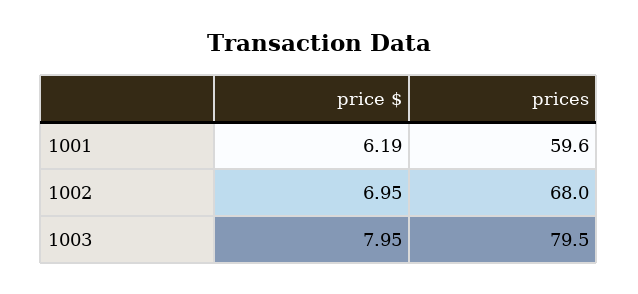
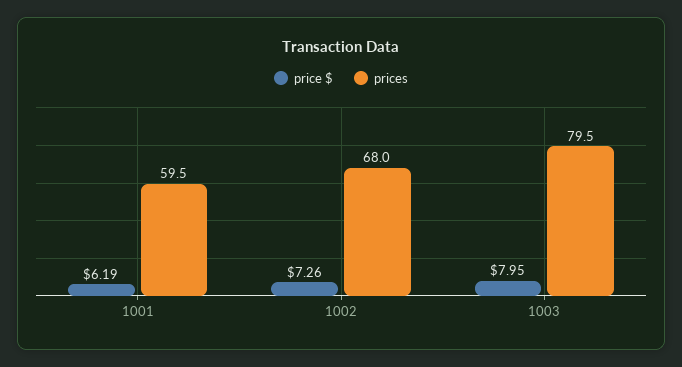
  {
    "price $": {
      "1001": 6.19,
-     "1002": 6.95,
+     "1002": 7.26,
      "1003": 7.95
    },
    "prices": {
-     "1001": 59.6,
+     "1001": 59.5,
      "1002": 68,
      "1003": 79.5
    }
  }

